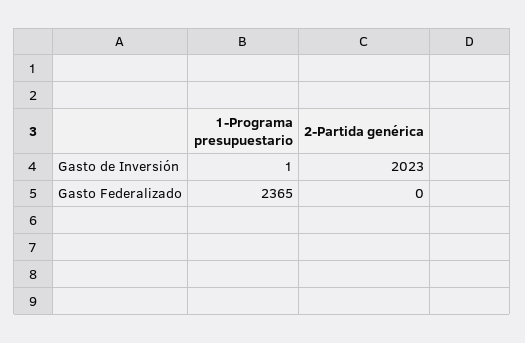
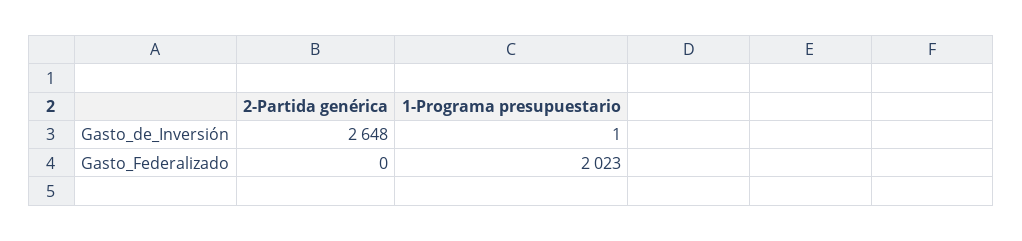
  {
    "1-Programa presupuestario": {
      "Gasto de Inversión": 1,
-     "Gasto Federalizado": 2365
+     "Gasto Federalizado": 2023
    },
    "2-Partida genérica": {
-     "Gasto de Inversión": 2023,
+     "Gasto de Inversión": 2648,
      "Gasto Federalizado": 0
    }
  }

